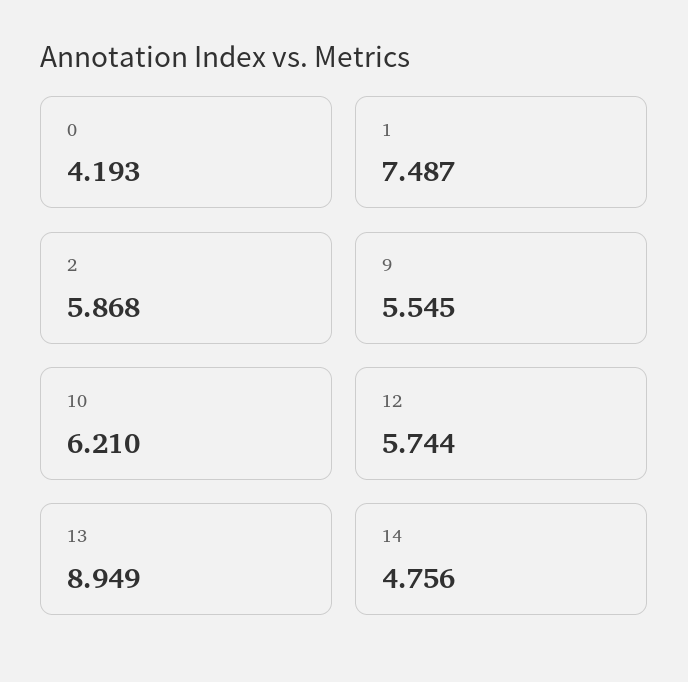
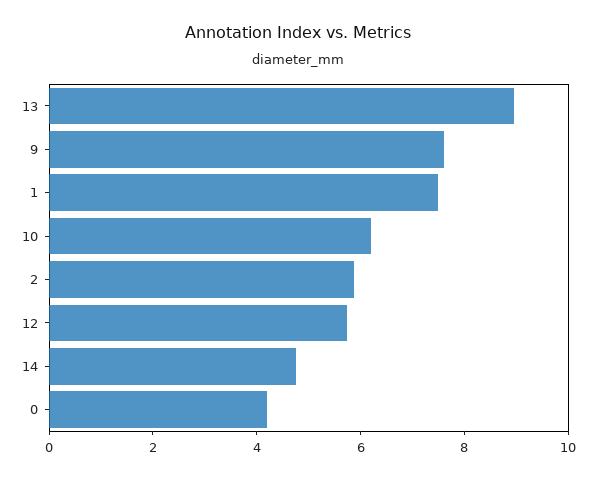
  {
    "0": 4.193,
    "1": 7.487,
    "2": 5.868,
-   "9": 5.545,
+   "9": 7.5,
    "10": 6.21,
    "12": 5.744,
    "13": 8.949,
    "14": 4.756
  }

